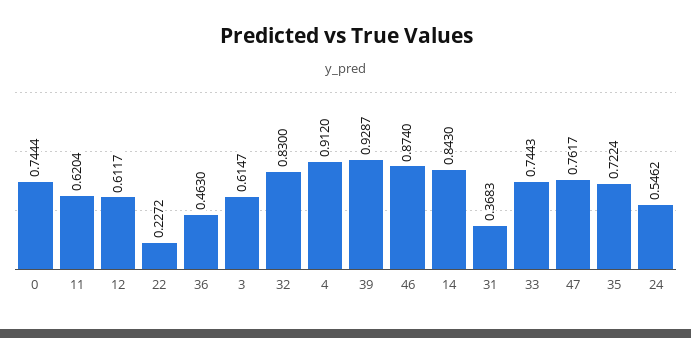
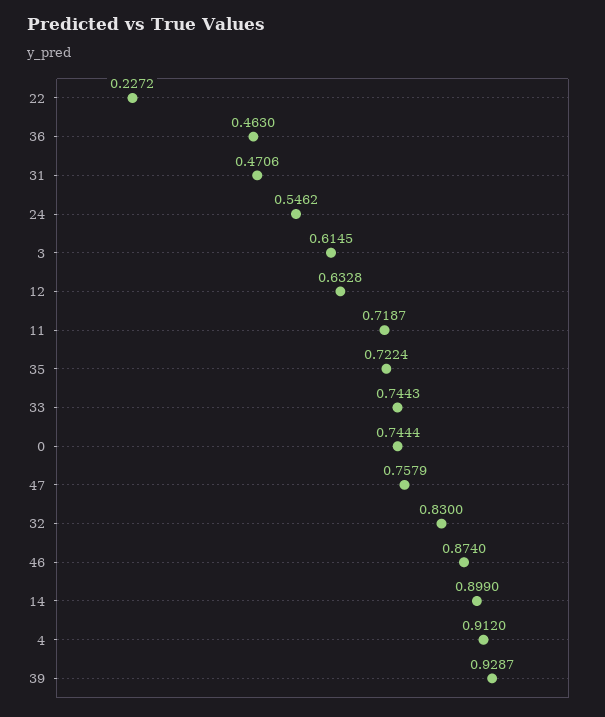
  {
    "0": 0.7444,
-   "11": 0.6204,
+   "11": 0.7187,
-   "12": 0.6117,
+   "12": 0.6328,
    "22": 0.2272,
    "36": 0.463,
-   "3": 0.6147,
+   "3": 0.6145,
    "32": 0.83,
    "4": 0.912,
    "39": 0.9287,
    "46": 0.874,
-   "14": 0.843,
+   "14": 0.899,
-   "31": 0.3683,
+   "31": 0.4706,
    "33": 0.7443,
-   "47": 0.7617,
+   "47": 0.7579,
    "35": 0.7224,
    "24": 0.5462
  }

